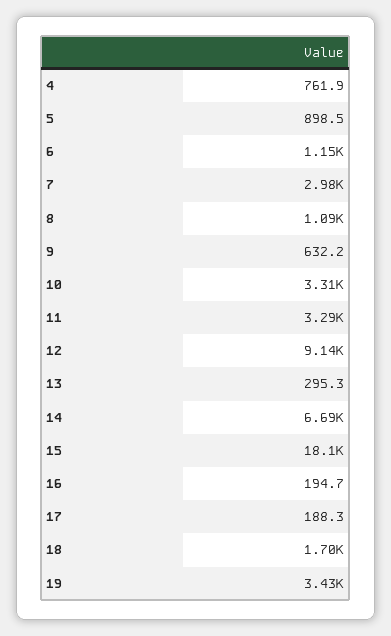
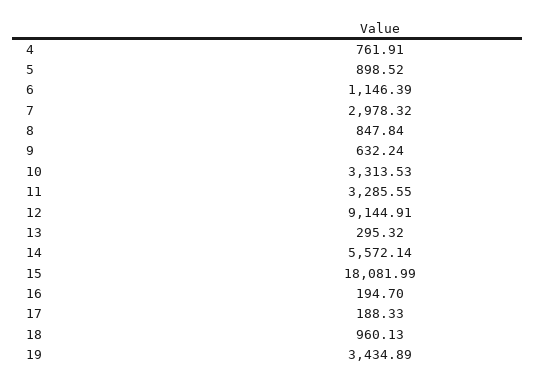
  {
    "4": 761.91,
    "5": 898.52,
    "6": 1146.39,
    "7": 2978.32,
-   "8": 1090,
+   "8": 847.84,
    "9": 632.24,
    "10": 3313.53,
    "11": 3285.55,
    "12": 9144.91,
    "13": 295.32,
-   "14": 6690,
+   "14": 5572.14,
    "15": 18081.99,
    "16": 194.7,
    "17": 188.33,
-   "18": 1700,
+   "18": 960.13,
    "19": 3434.89
  }

